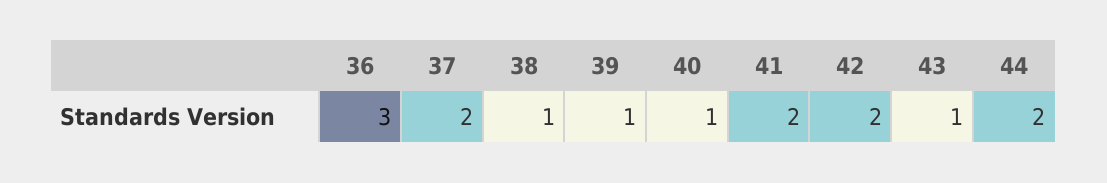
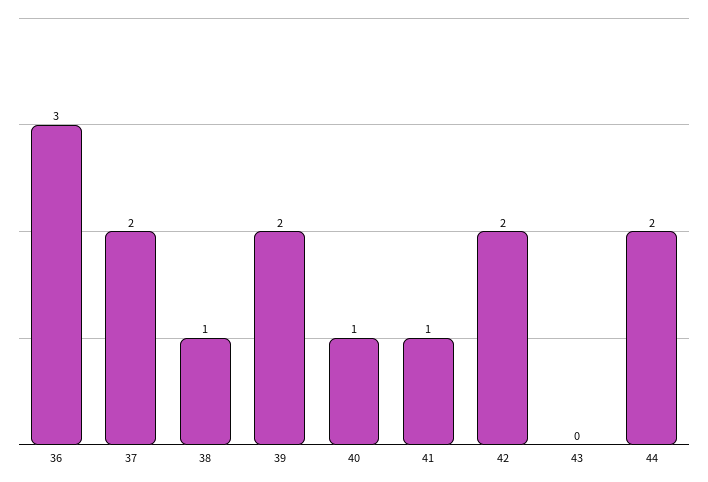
  {
    "36": 3,
    "37": 2,
    "38": 1,
-   "39": 1,
+   "39": 2,
    "40": 1,
-   "41": 2,
+   "41": 1,
    "42": 2,
-   "43": 1,
+   "43": 0,
    "44": 2
  }

